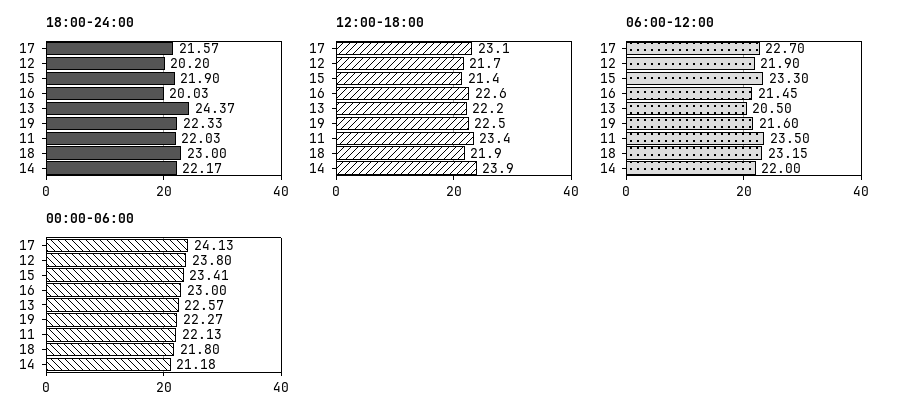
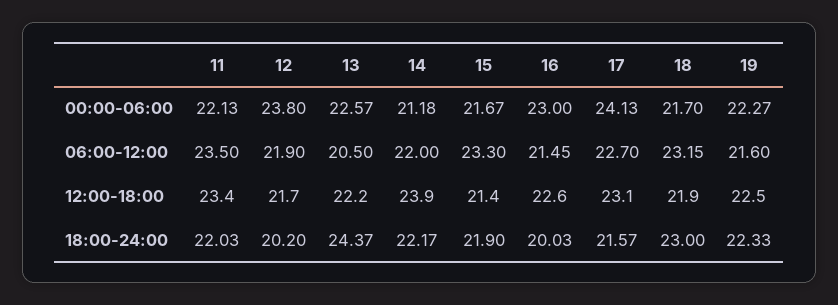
  {
    "18:00-24:00": {
      "17": 21.57,
      "12": 20.2,
      "15": 21.9,
      "16": 20.03,
      "13": 24.37,
      "19": 22.33,
      "11": 22.03,
      "18": 23,
      "14": 22.17
    },
    "12:00-18:00": {
      "17": 23.1,
      "12": 21.7,
      "15": 21.4,
      "16": 22.6,
      "13": 22.2,
      "19": 22.5,
      "11": 23.4,
      "18": 21.9,
      "14": 23.9
    },
    "06:00-12:00": {
      "17": 22.7,
      "12": 21.9,
      "15": 23.3,
      "16": 21.45,
      "13": 20.5,
      "19": 21.6,
      "11": 23.5,
      "18": 23.15,
      "14": 22
    },
    "00:00-06:00": {
      "17": 24.13,
      "12": 23.8,
-     "15": 23.41,
+     "15": 21.67,
      "16": 23,
      "13": 22.57,
      "19": 22.27,
      "11": 22.13,
-     "18": 21.8,
+     "18": 21.7,
      "14": 21.18
    }
  }

